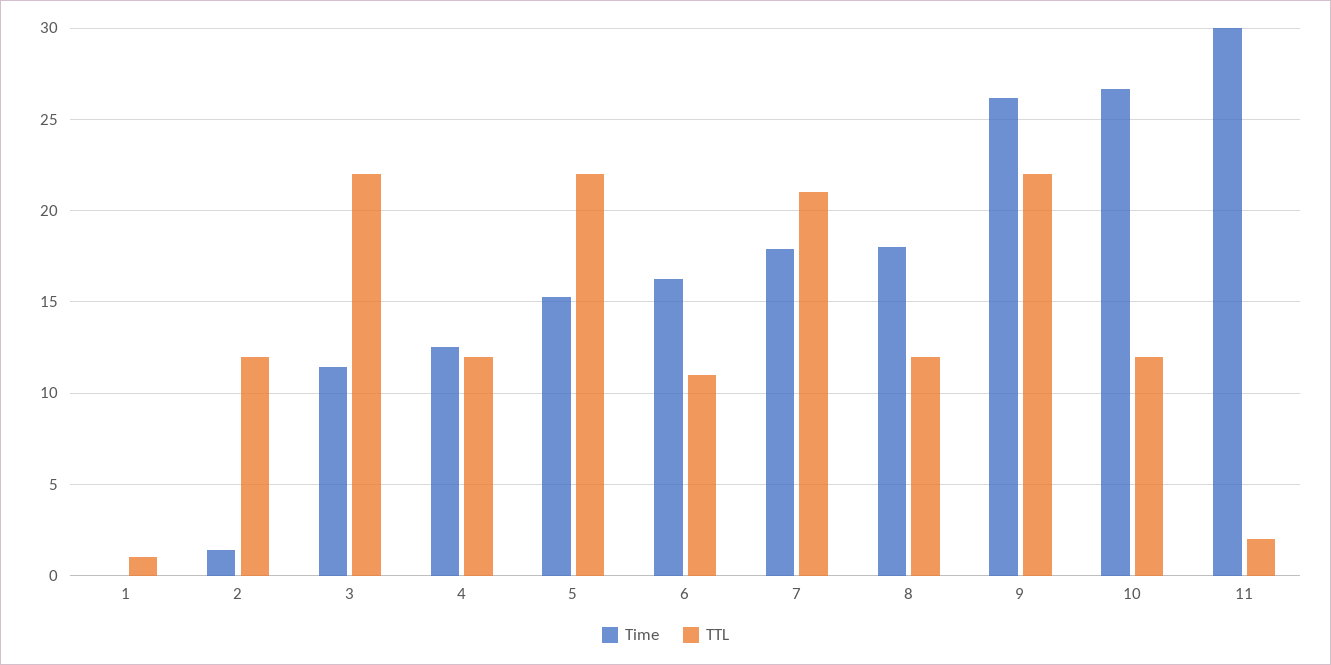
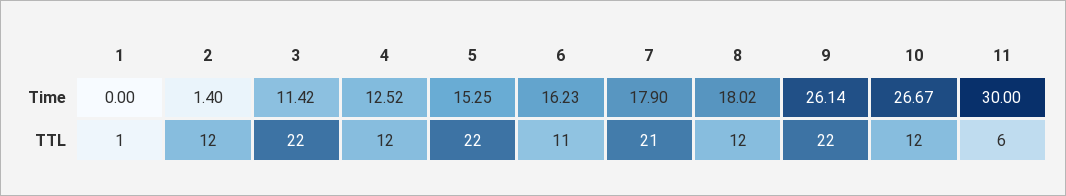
  {
    "Time": {
      "1": 0,
      "2": 1.4,
      "3": 11.42,
      "4": 12.52,
      "5": 15.25,
      "6": 16.23,
      "7": 17.9,
      "8": 18.02,
      "9": 26.14,
      "10": 26.67,
      "11": 30
    },
    "TTL": {
      "1": 1,
      "2": 12,
      "3": 22,
      "4": 12,
      "5": 22,
      "6": 11,
      "7": 21,
      "8": 12,
      "9": 22,
      "10": 12,
-     "11": 2
+     "11": 6
    }
  }

